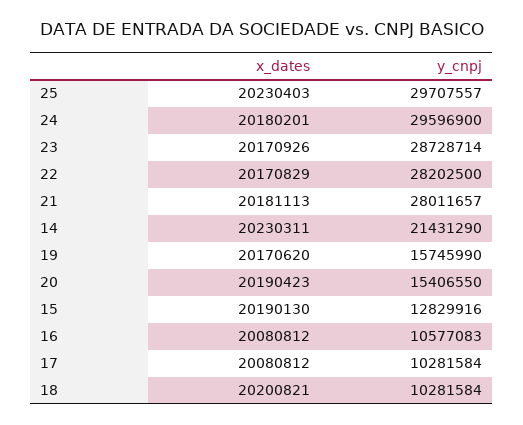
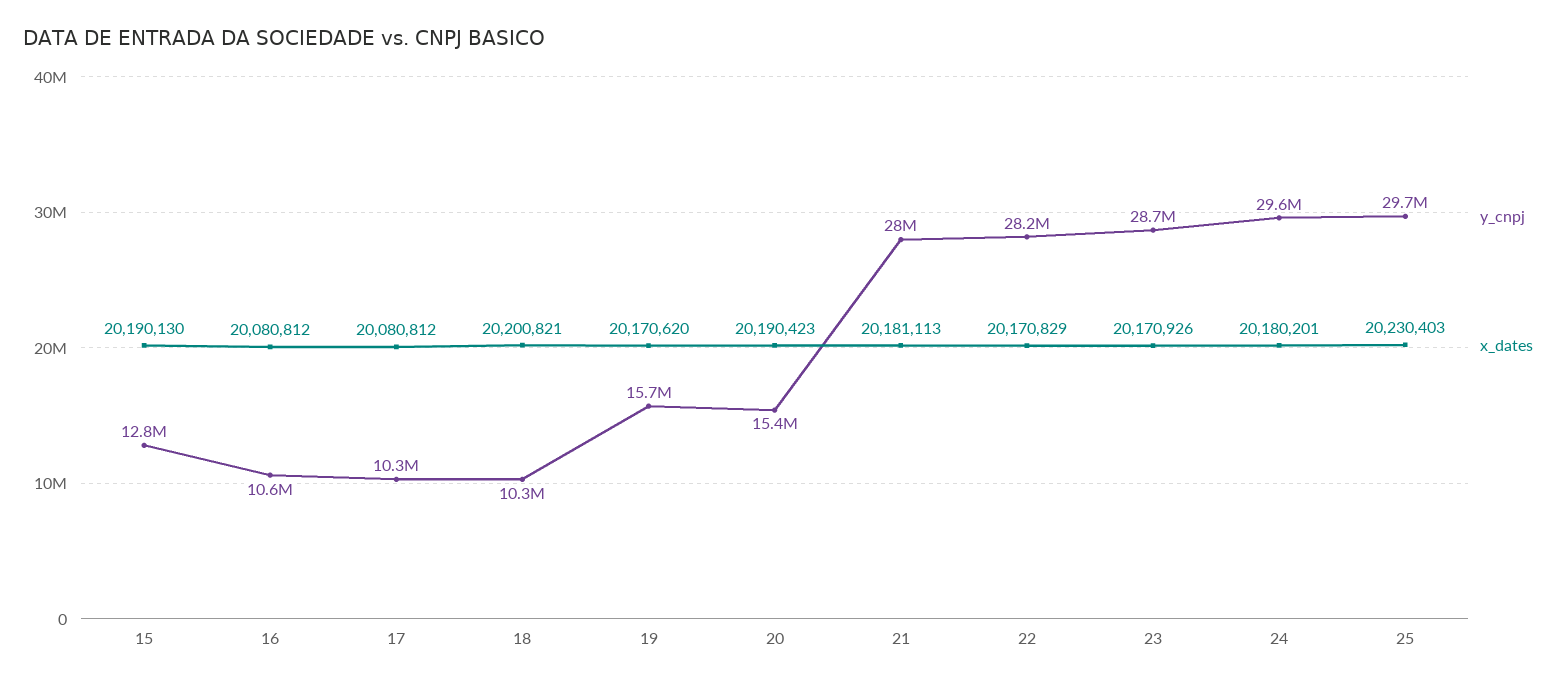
  {
    "x_dates": {
      "25": 20230403,
      "24": 20180201,
      "23": 20170926,
      "22": 20170829,
      "21": 20181113,
-     "14": 20230311,
      "19": 20170620,
      "20": 20190423,
      "15": 20190130,
      "16": 20080812,
      "17": 20080812,
      "18": 20200821
    },
    "y_cnpj": {
      "25": 29707557,
      "24": 29596900,
      "23": 28728714,
      "22": 28202500,
      "21": 28011657,
-     "14": 21431290,
      "19": 15745990,
      "20": 15406550,
      "15": 12829916,
      "16": 10577083,
      "17": 10281584,
      "18": 10281584
    }
  }

